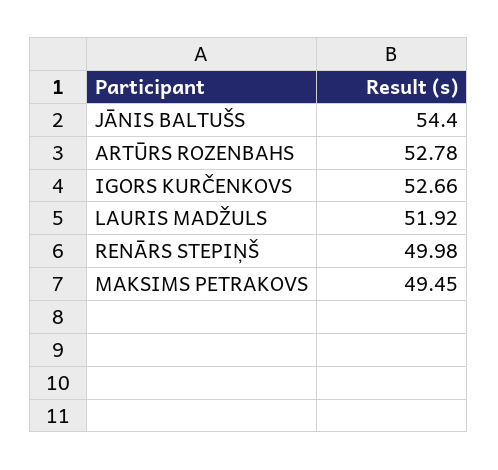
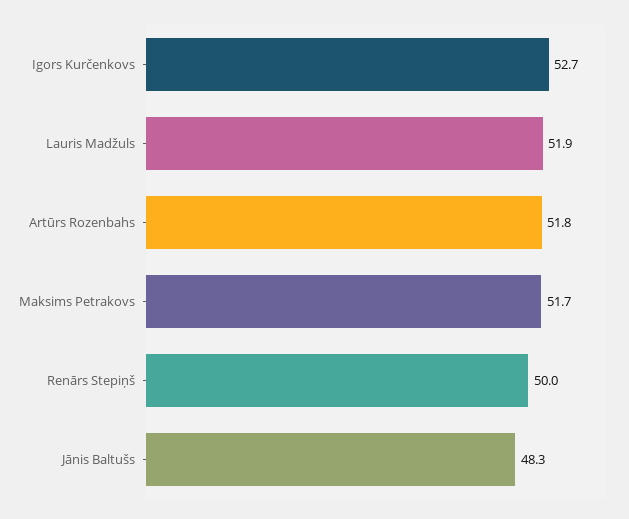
  {
-   "JĀNIS BALTUŠS": 54.4,
+   "JĀNIS BALTUŠS": 48.3,
-   "ARTŪRS ROZENBAHS": 52.78,
+   "ARTŪRS ROZENBAHS": 51.8,
    "IGORS KURČENKOVS": 52.66,
    "LAURIS MADŽULS": 51.92,
    "RENĀRS STEPIŅŠ": 49.98,
-   "MAKSIMS PETRAKOVS": 49.45
+   "MAKSIMS PETRAKOVS": 51.7
  }

